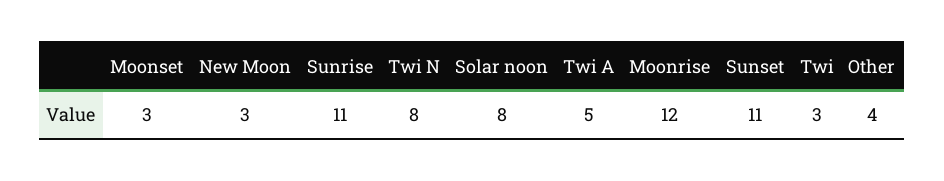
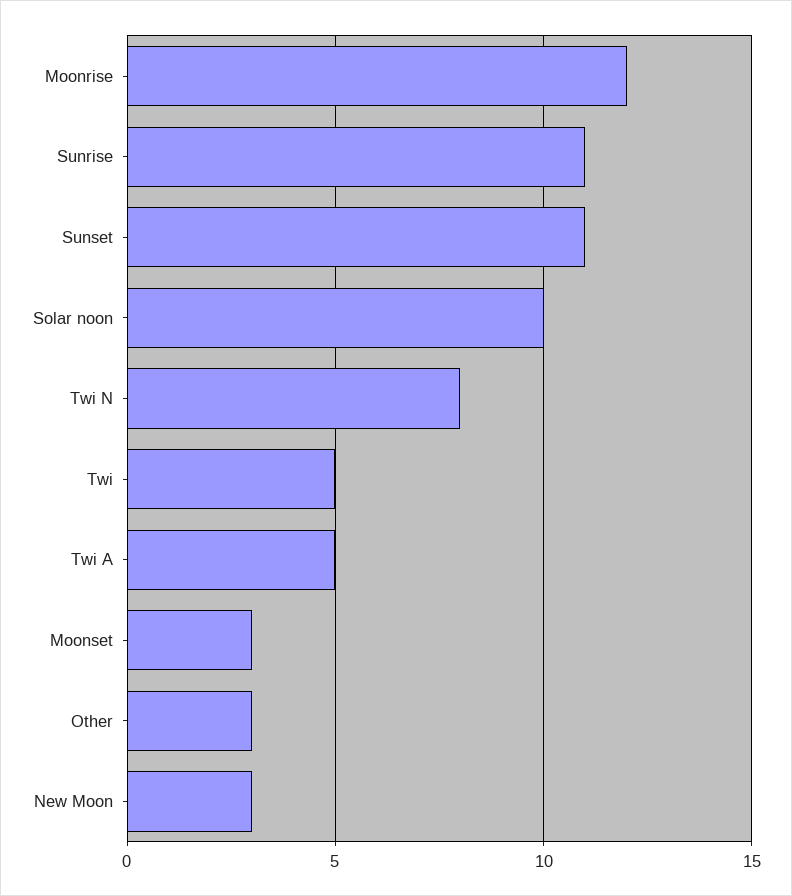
  {
    "Moonset": 3,
    "New Moon": 3,
    "Sunrise": 11,
    "Twi N": 8,
-   "Solar noon": 8,
+   "Solar noon": 10,
    "Twi A": 5,
    "Moonrise": 12,
    "Sunset": 11,
-   "Twi": 3,
+   "Twi": 5,
-   "Other": 4
+   "Other": 3
  }

